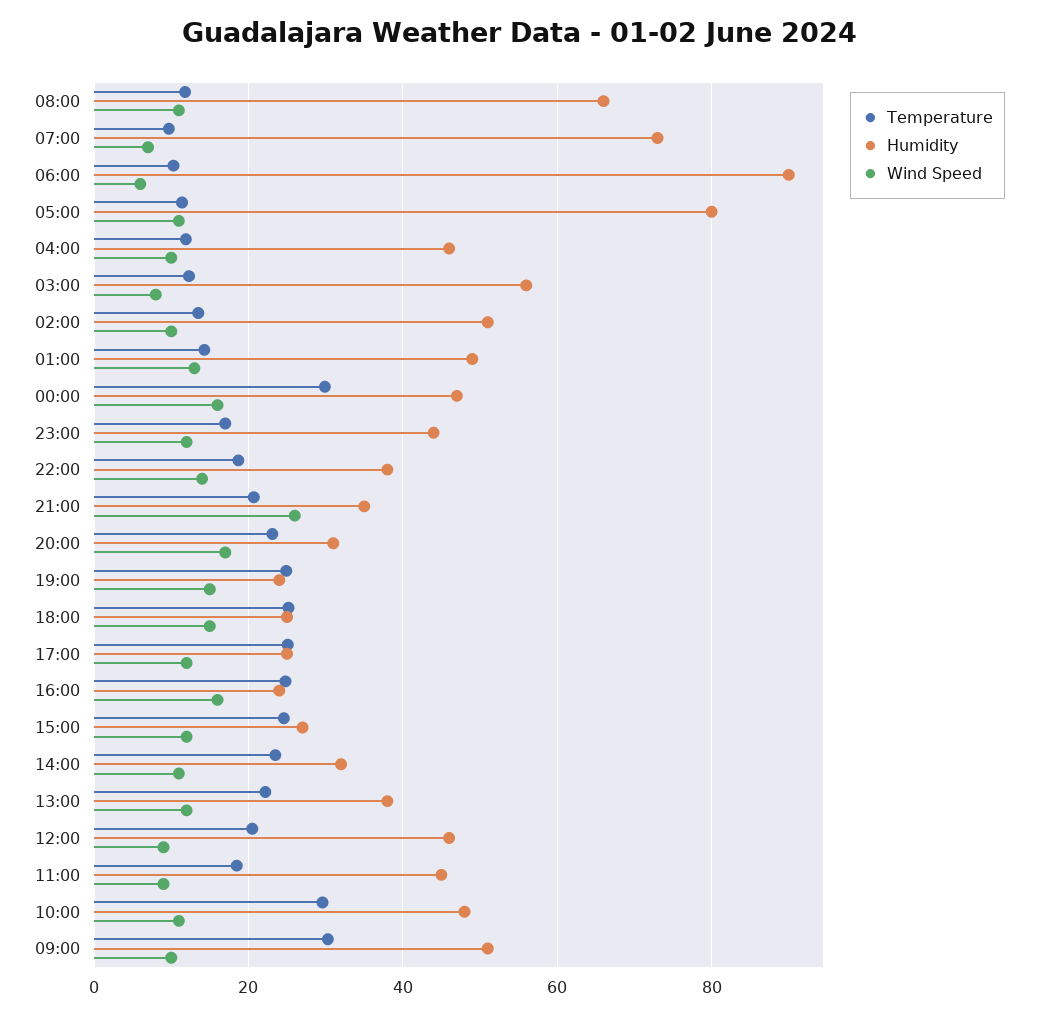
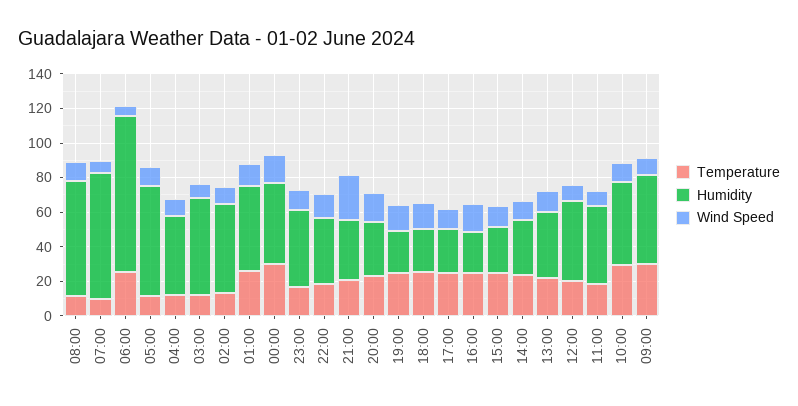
  {
    "Temperature": {
      "08:00": 12,
      "07:00": 10,
-     "06:00": 10,
+     "06:00": 25,
      "05:00": 12,
      "04:00": 12,
      "03:00": 12,
      "02:00": 14,
-     "01:00": 14,
+     "01:00": 25,
      "00:00": 30,
      "23:00": 18,
      "22:00": 18,
      "21:00": 20,
      "20:00": 24,
      "19:00": 24,
      "18:00": 26,
      "17:00": 26,
      "16:00": 24,
      "15:00": 24,
      "14:00": 24,
      "13:00": 22,
      "12:00": 20,
      "11:00": 18,
      "10:00": 30,
      "09:00": 30
    },
    "Humidity": {
      "08:00": 66,
      "07:00": 74,
      "06:00": 90,
-     "05:00": 80,
+     "05:00": 65,
      "04:00": 46,
      "03:00": 56,
      "02:00": 52,
      "01:00": 50,
      "00:00": 48,
      "23:00": 44,
      "22:00": 38,
      "21:00": 36,
      "20:00": 32,
      "19:00": 24,
      "18:00": 26,
      "17:00": 26,
      "16:00": 24,
      "15:00": 28,
      "14:00": 32,
      "13:00": 38,
      "12:00": 46,
      "11:00": 46,
      "10:00": 48,
      "09:00": 52
    },
    "Wind Speed": {
      "08:00": 12,
      "07:00": 8,
      "06:00": 6,
      "05:00": 12,
      "04:00": 10,
      "03:00": 8,
      "02:00": 10,
      "01:00": 14,
      "00:00": 16,
      "23:00": 12,
      "22:00": 14,
      "21:00": 26,
      "20:00": 18,
      "19:00": 16,
      "18:00": 16,
      "17:00": 12,
      "16:00": 16,
      "15:00": 12,
      "14:00": 12,
      "13:00": 12,
      "12:00": 10,
      "11:00": 10,
      "10:00": 12,
      "09:00": 10
    }
  }

